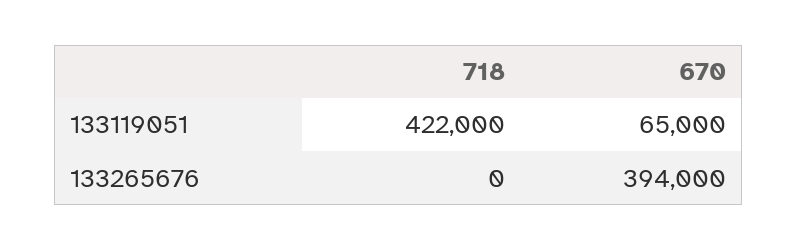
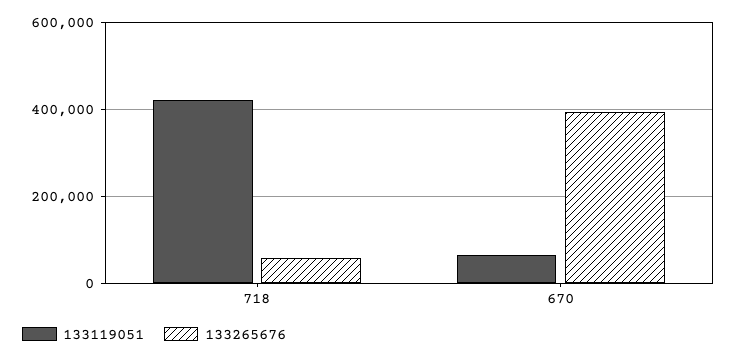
  {
    "133119051": {
      "718": 422000,
      "670": 65000
    },
    "133265676": {
-     "718": 0,
+     "718": 60000,
      "670": 394000
    }
  }

